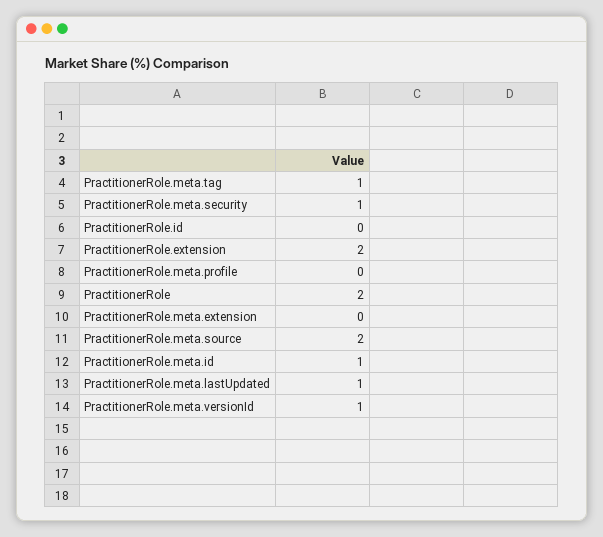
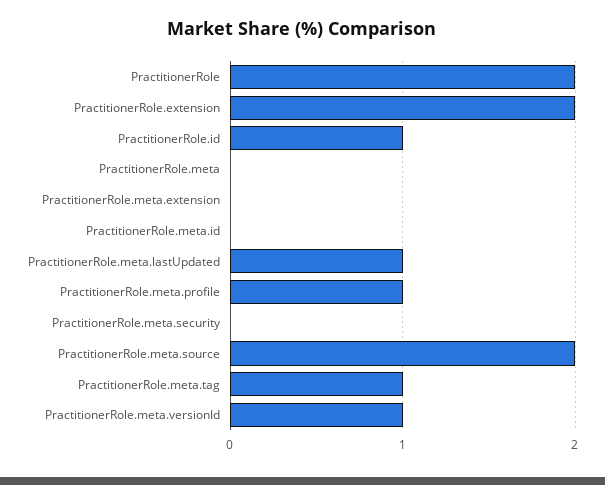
  {
    "PractitionerRole.meta.tag": 1,
-   "PractitionerRole.meta.security": 1,
+   "PractitionerRole.meta.security": 0,
-   "PractitionerRole.id": 0,
+   "PractitionerRole.id": 1,
    "PractitionerRole.extension": 2,
-   "PractitionerRole.meta.profile": 0,
+   "PractitionerRole.meta.profile": 1,
    "PractitionerRole": 2,
    "PractitionerRole.meta.extension": 0,
    "PractitionerRole.meta.source": 2,
-   "PractitionerRole.meta.id": 1,
+   "PractitionerRole.meta.id": 0,
    "PractitionerRole.meta.lastUpdated": 1,
-   "PractitionerRole.meta.versionId": 1
+   "PractitionerRole.meta.versionId": 1,
+   "PractitionerRole.meta": 0
  }

